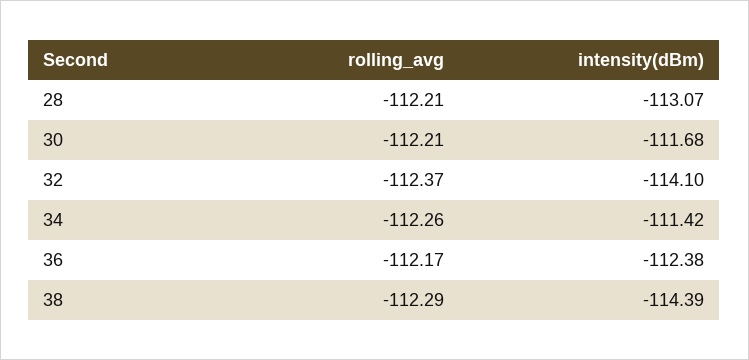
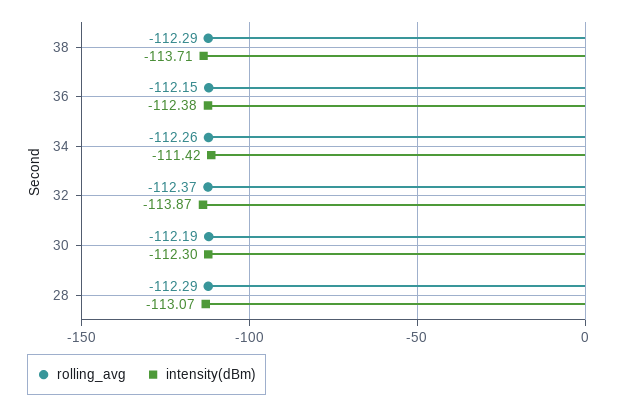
  {
    "rolling_avg": {
-     "28": -112.21,
+     "28": -112.29,
-     "30": -112.21,
+     "30": -112.19,
      "32": -112.37,
      "34": -112.26,
-     "36": -112.17,
+     "36": -112.15,
      "38": -112.29
    },
    "intensity(dBm)": {
      "28": -113.07,
-     "30": -111.68,
+     "30": -112.3,
-     "32": -114.1,
+     "32": -113.87,
      "34": -111.42,
      "36": -112.38,
-     "38": -114.39
+     "38": -113.71
    }
  }

